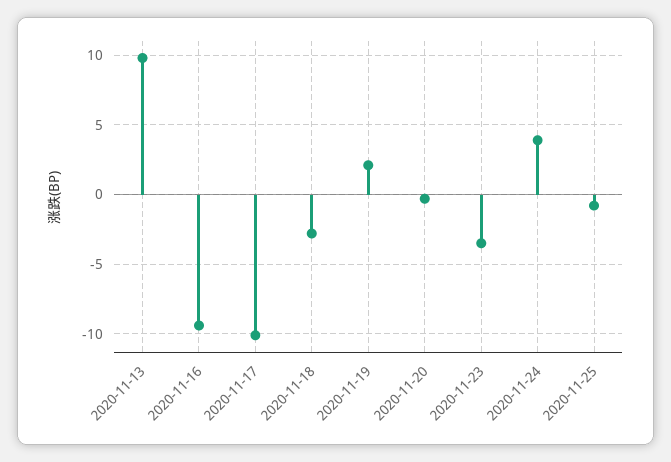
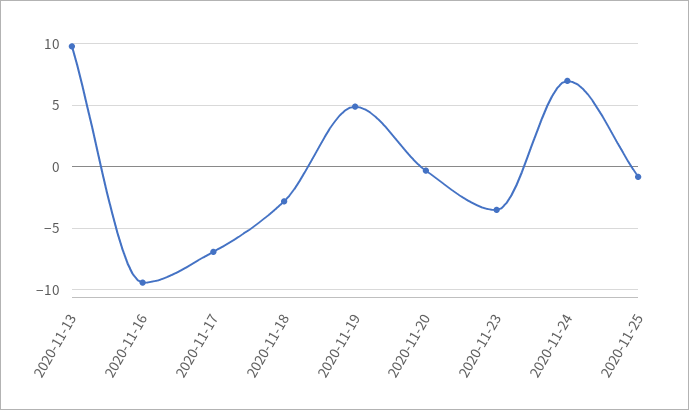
  {
    "2020-11-13": 10,
    "2020-11-16": -9.5,
-   "2020-11-17": -10,
+   "2020-11-17": -7,
    "2020-11-18": -3,
-   "2020-11-19": 2,
+   "2020-11-19": 5,
    "2020-11-20": -0.5,
    "2020-11-23": -3.5,
-   "2020-11-24": 4,
+   "2020-11-24": 7,
    "2020-11-25": -1
  }

